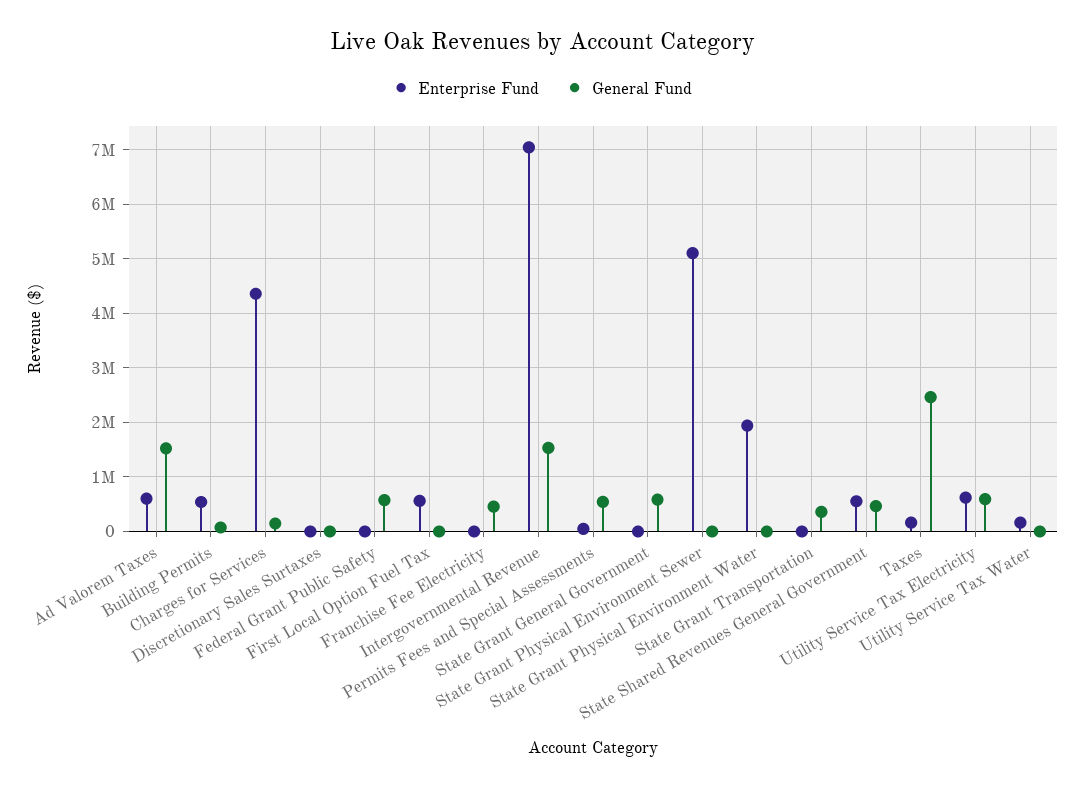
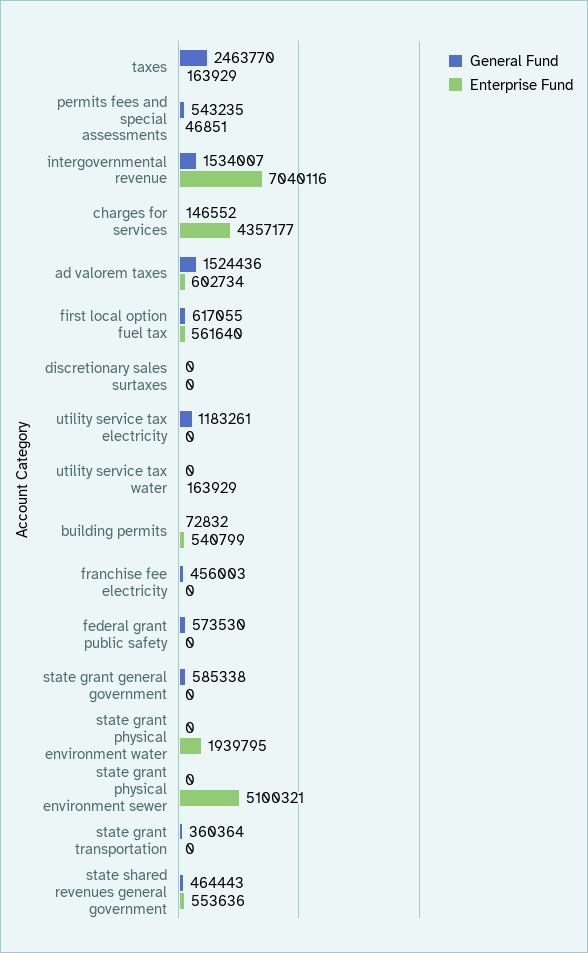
  {
    "Enterprise Fund": {
      "Ad Valorem Taxes": 602734,
      "Building Permits": 540799,
      "Charges for Services": 4357177,
      "Discretionary Sales Surtaxes": 0,
      "Federal Grant Public Safety": 0,
      "First Local Option Fuel Tax": 561640,
      "Franchise Fee Electricity": 0,
      "Intergovernmental Revenue": 7040116,
      "Permits Fees and Special Assessments": 46851,
      "State Grant General Government": 0,
      "State Grant Physical Environment Sewer": 5100321,
      "State Grant Physical Environment Water": 1939795,
      "State Grant Transportation": 0,
      "State Shared Revenues General Government": 553636,
      "Taxes": 163929,
-     "Utility Service Tax Electricity": 600000,
+     "Utility Service Tax Electricity": 0,
      "Utility Service Tax Water": 163929
    },
    "General Fund": {
      "Ad Valorem Taxes": 1524436,
      "Building Permits": 72832,
      "Charges for Services": 146552,
      "Discretionary Sales Surtaxes": 0,
      "Federal Grant Public Safety": 573530,
-     "First Local Option Fuel Tax": 0,
+     "First Local Option Fuel Tax": 617055,
      "Franchise Fee Electricity": 456003,
      "Intergovernmental Revenue": 1534007,
      "Permits Fees and Special Assessments": 543235,
      "State Grant General Government": 585338,
      "State Grant Physical Environment Sewer": 0,
      "State Grant Physical Environment Water": 0,
      "State Grant Transportation": 360364,
      "State Shared Revenues General Government": 464443,
      "Taxes": 2463770,
-     "Utility Service Tax Electricity": 600000,
+     "Utility Service Tax Electricity": 1183261,
      "Utility Service Tax Water": 0
    }
  }

